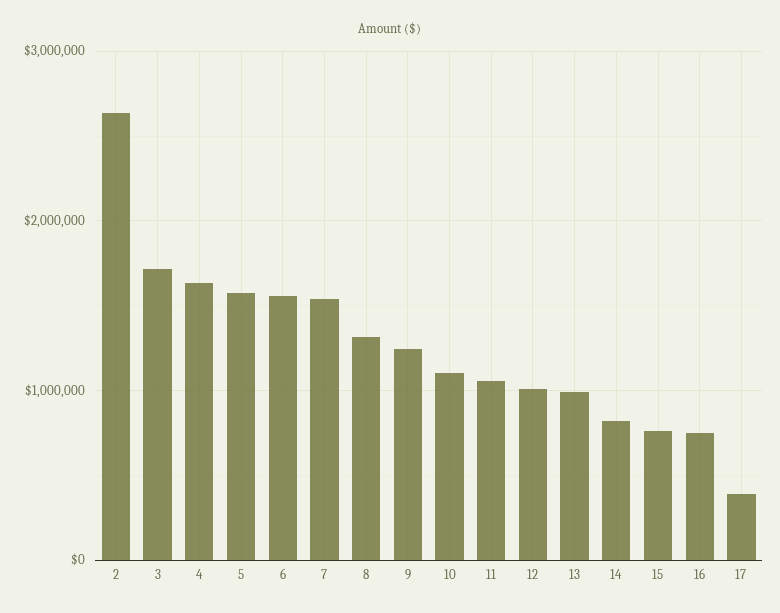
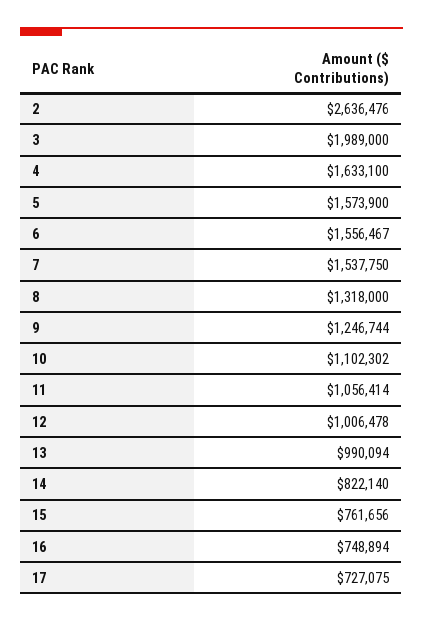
  {
    "2": 2636476,
-   "3": 1700000,
+   "3": 1989000,
    "4": 1633100,
    "5": 1573900,
    "6": 1556467,
    "7": 1537750,
    "8": 1318000,
    "9": 1246744,
    "10": 1102302,
    "11": 1056414,
    "12": 1006478,
    "13": 990094,
    "14": 822140,
    "15": 761656,
    "16": 748894,
-   "17": 400000
+   "17": 727075
  }

